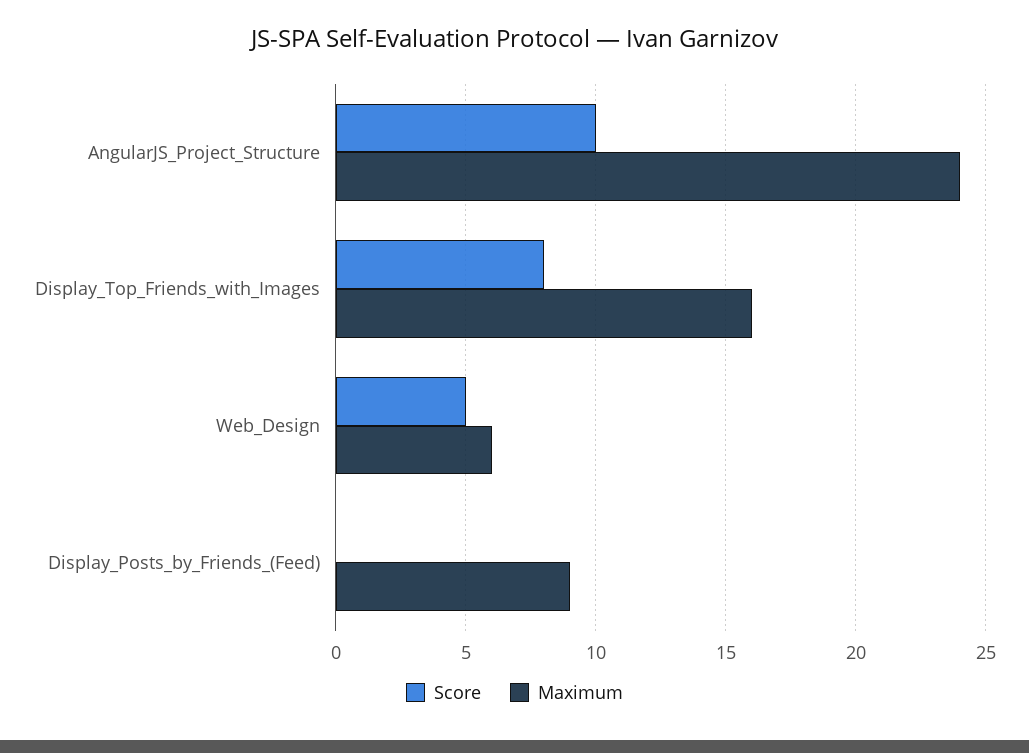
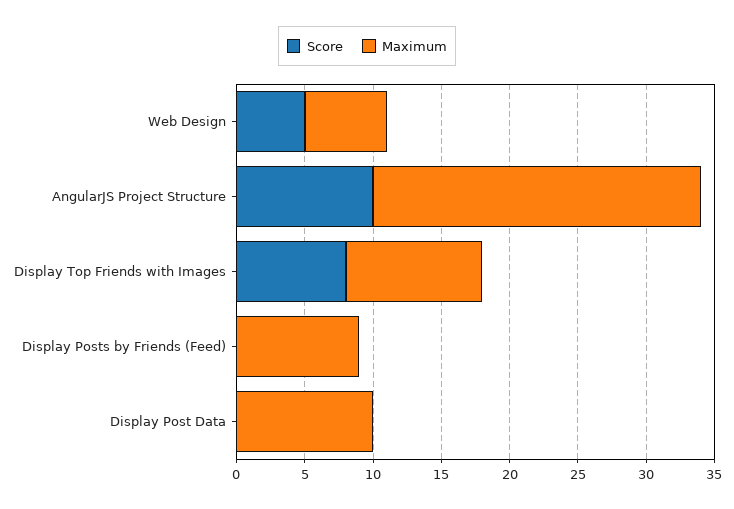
  {
    "Score": {
      "AngularJS_Project_Structure": 10,
      "Display_Top_Friends_with_Images": 8,
      "Web_Design": 5,
-     "Display_Posts_by_Friends_(Feed)": 0
+     "Display_Posts_by_Friends_(Feed)": 0,
+     "Display Post Data": 0
    },
    "Maximum": {
      "AngularJS_Project_Structure": 24,
-     "Display_Top_Friends_with_Images": 16,
+     "Display_Top_Friends_with_Images": 10,
      "Web_Design": 6,
-     "Display_Posts_by_Friends_(Feed)": 9
+     "Display_Posts_by_Friends_(Feed)": 9,
+     "Display Post Data": 10
    }
  }

